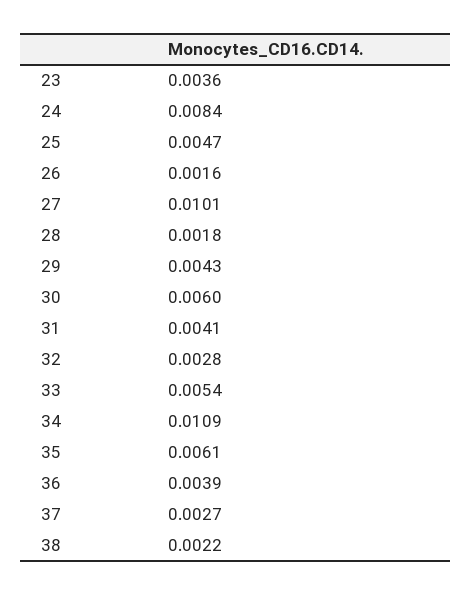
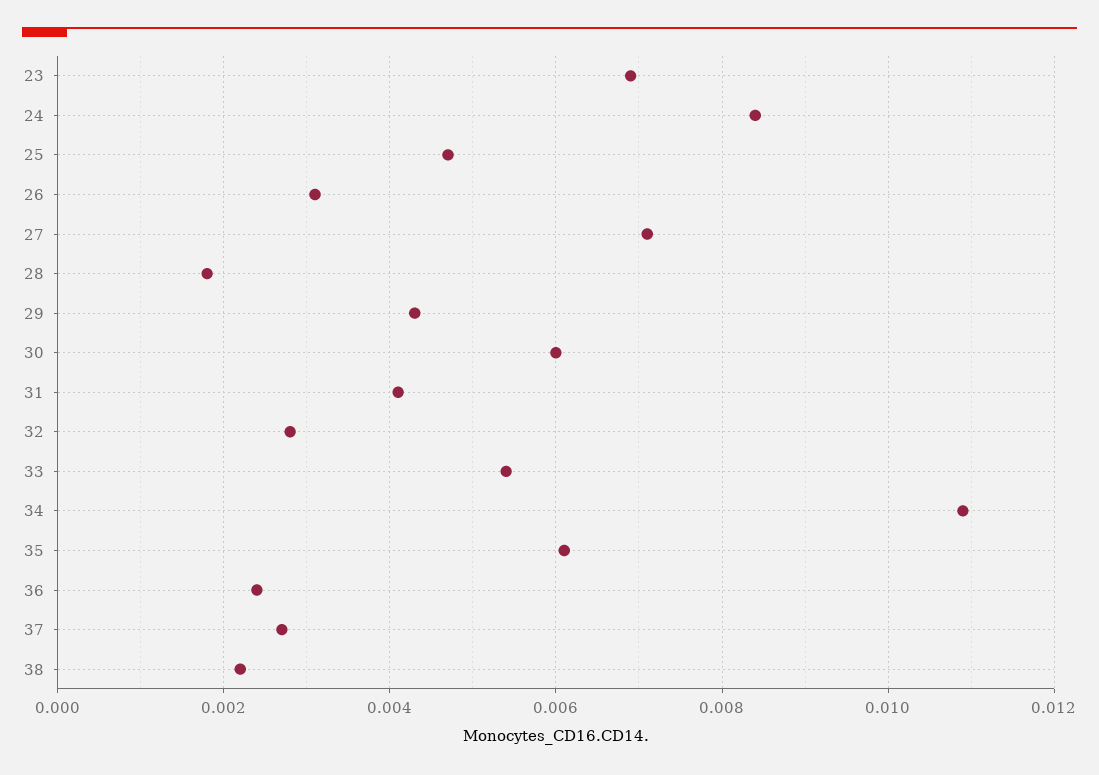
  {
-   "23": 0.0036,
+   "23": 0.007,
    "24": 0.0084,
    "25": 0.0047,
-   "26": 0.0016,
+   "26": 0.003,
-   "27": 0.0101,
+   "27": 0.007,
    "28": 0.0018,
    "29": 0.0043,
    "30": 0.006,
    "31": 0.0041,
    "32": 0.0028,
    "33": 0.0054,
    "34": 0.0109,
    "35": 0.0061,
-   "36": 0.0039,
+   "36": 0.0025,
    "37": 0.0027,
    "38": 0.0022
  }

